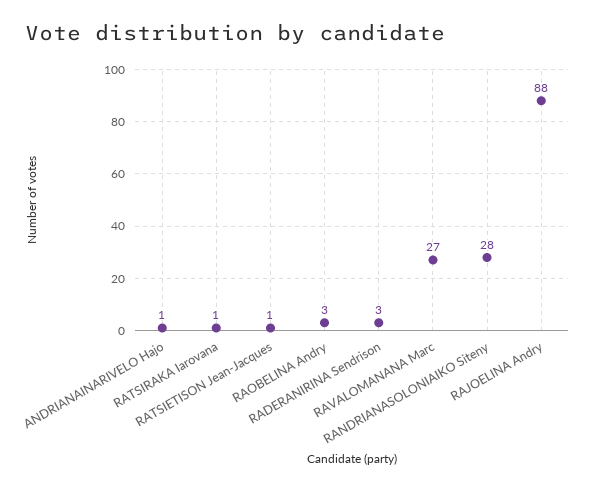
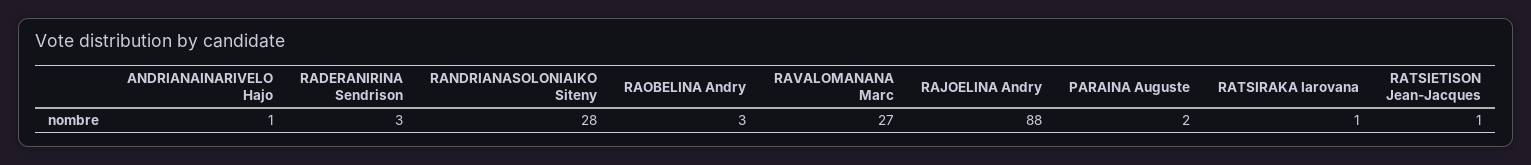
  {
    "ANDRIANAINARIVELO Hajo": 1,
    "RATSIRAKA Iarovana": 1,
    "RATSIETISON Jean-Jacques": 1,
    "RAOBELINA Andry": 3,
    "RADERANIRINA Sendrison": 3,
    "RAVALOMANANA Marc": 27,
    "RANDRIANASOLONIAIKO Siteny": 28,
-   "RAJOELINA Andry": 88
+   "RAJOELINA Andry": 88,
+   "PARAINA Auguste": 2
  }

